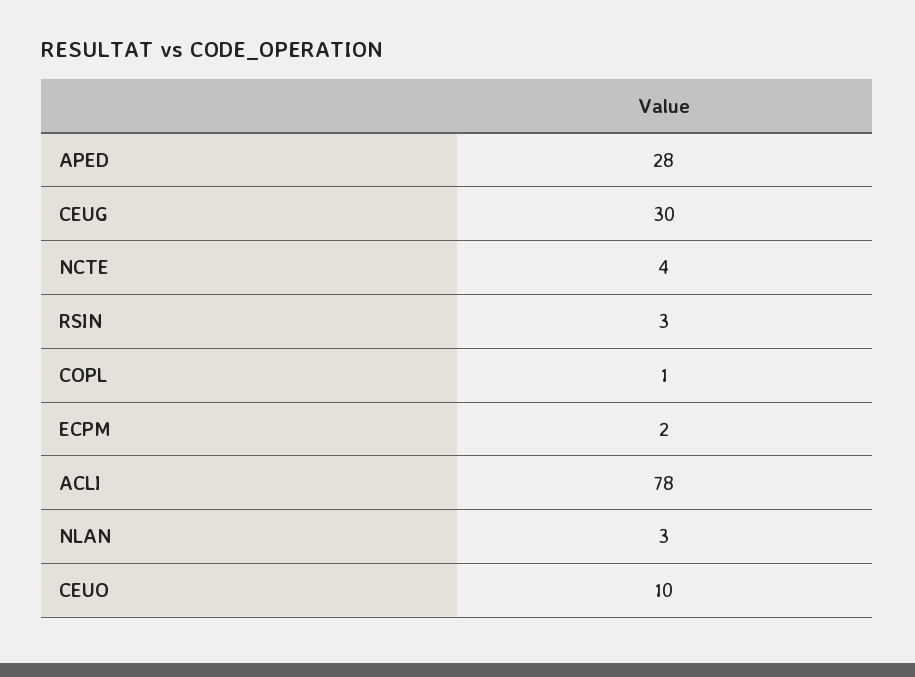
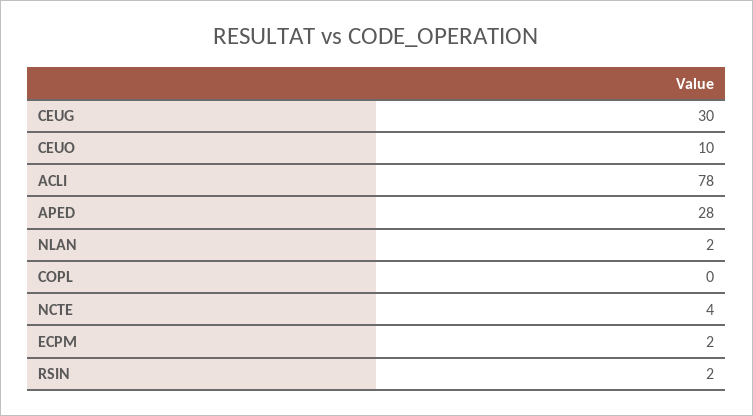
  {
    "APED": 28,
    "CEUG": 30,
    "NCTE": 4,
-   "RSIN": 3,
+   "RSIN": 2,
-   "COPL": 1,
+   "COPL": 0,
    "ECPM": 2,
    "ACLI": 78,
-   "NLAN": 3,
+   "NLAN": 2,
    "CEUO": 10
  }

